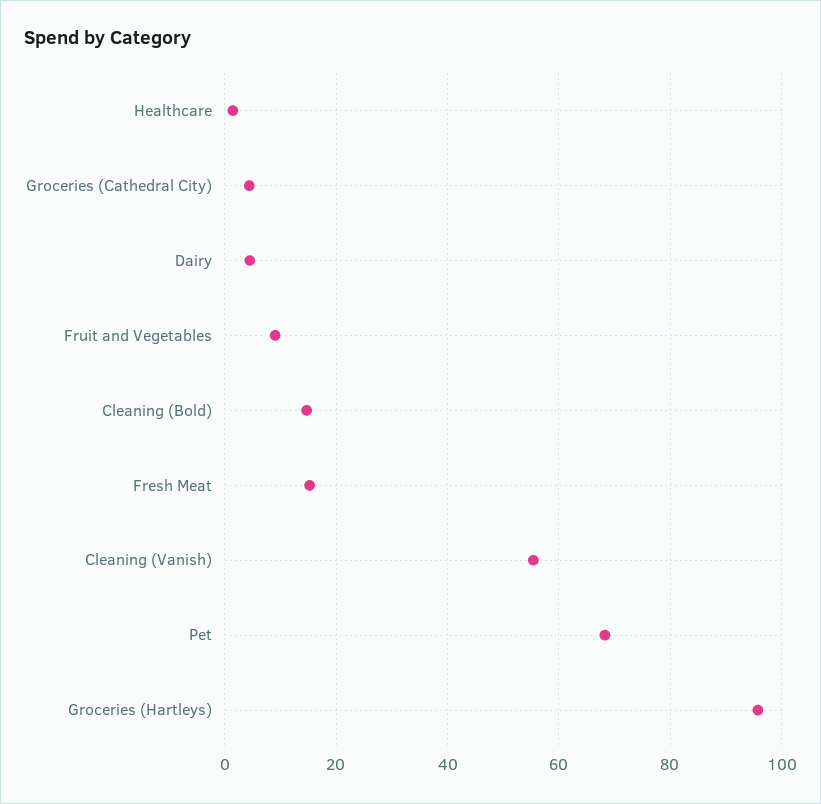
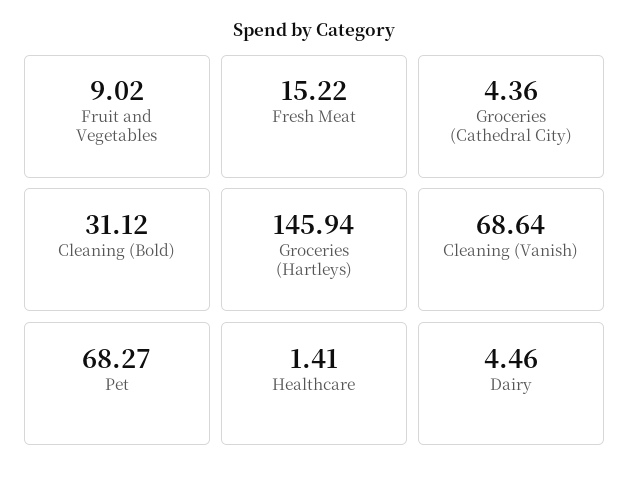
  {
    "Healthcare": 1.41,
    "Groceries (Cathedral City)": 4.36,
    "Dairy": 4.46,
    "Fruit and Vegetables": 9.02,
-   "Cleaning (Bold)": 14,
+   "Cleaning (Bold)": 31.12,
    "Fresh Meat": 15.22,
-   "Cleaning (Vanish)": 56,
+   "Cleaning (Vanish)": 68.64,
    "Pet": 68.27,
-   "Groceries (Hartleys)": 96
+   "Groceries (Hartleys)": 145.94
  }

